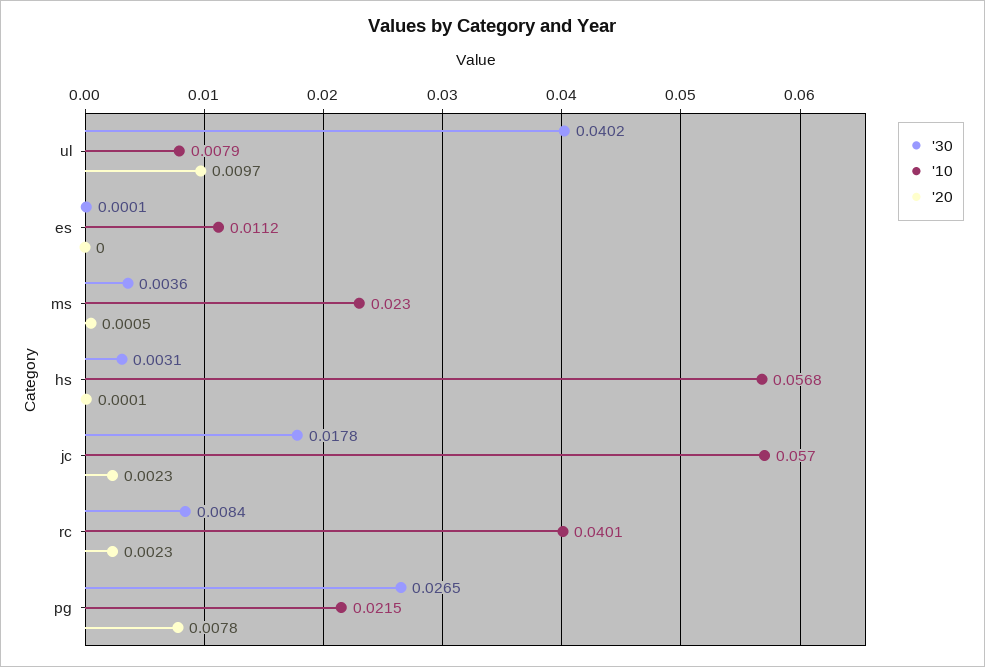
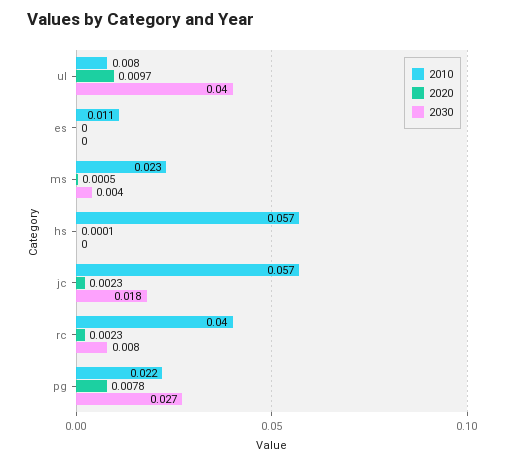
  {
    "'30": {
      "ul": 0.0402,
      "es": 0.0001,
      "ms": 0.0036,
-     "hs": 0.0031,
+     "hs": 0,
      "jc": 0.0178,
      "rc": 0.0084,
      "pg": 0.0265
    },
    "'10": {
      "ul": 0.0079,
      "es": 0.0112,
      "ms": 0.023,
      "hs": 0.0568,
      "jc": 0.057,
      "rc": 0.0401,
      "pg": 0.0215
    },
    "'20": {
      "ul": 0.0097,
      "es": 0,
      "ms": 0.0005,
      "hs": 0.0001,
      "jc": 0.0023,
      "rc": 0.0023,
      "pg": 0.0078
    }
  }

